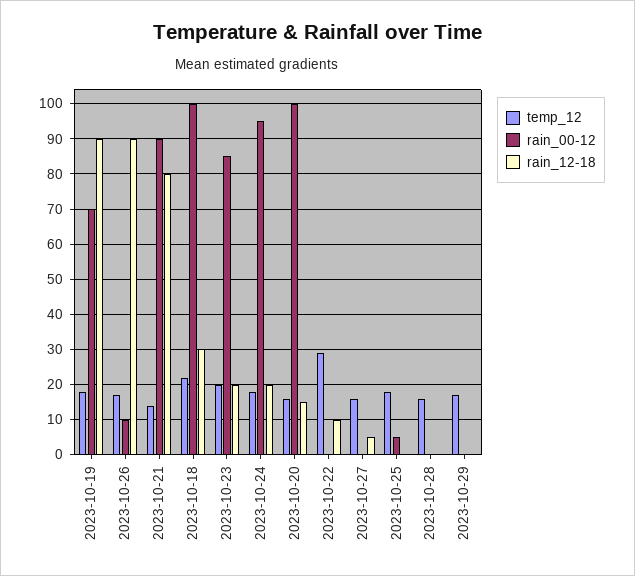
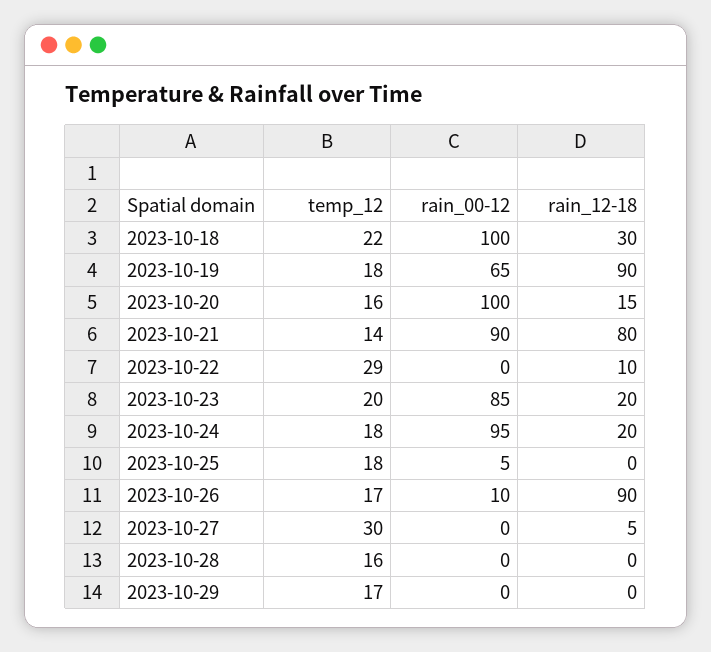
  {
    "temp_12": {
      "2023-10-19": 18,
      "2023-10-26": 17,
      "2023-10-21": 14,
      "2023-10-18": 22,
      "2023-10-23": 20,
      "2023-10-24": 18,
      "2023-10-20": 16,
      "2023-10-22": 29,
-     "2023-10-27": 15,
+     "2023-10-27": 30,
      "2023-10-25": 18,
      "2023-10-28": 16,
      "2023-10-29": 17
    },
    "rain_00-12": {
-     "2023-10-19": 70,
+     "2023-10-19": 65,
      "2023-10-26": 10,
      "2023-10-21": 90,
      "2023-10-18": 100,
      "2023-10-23": 85,
      "2023-10-24": 95,
      "2023-10-20": 100,
      "2023-10-22": 0,
      "2023-10-27": 0,
      "2023-10-25": 5,
      "2023-10-28": 0,
      "2023-10-29": 0
    },
    "rain_12-18": {
      "2023-10-19": 90,
      "2023-10-26": 90,
      "2023-10-21": 80,
      "2023-10-18": 30,
      "2023-10-23": 20,
      "2023-10-24": 20,
      "2023-10-20": 15,
      "2023-10-22": 10,
      "2023-10-27": 5,
      "2023-10-25": 0,
      "2023-10-28": 0,
      "2023-10-29": 0
    }
  }

